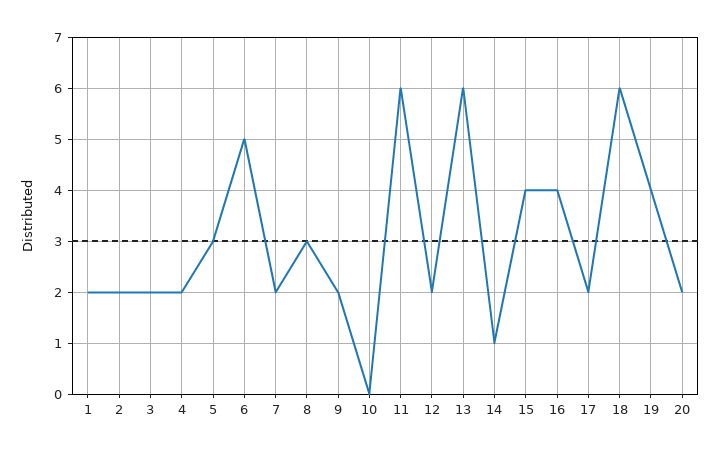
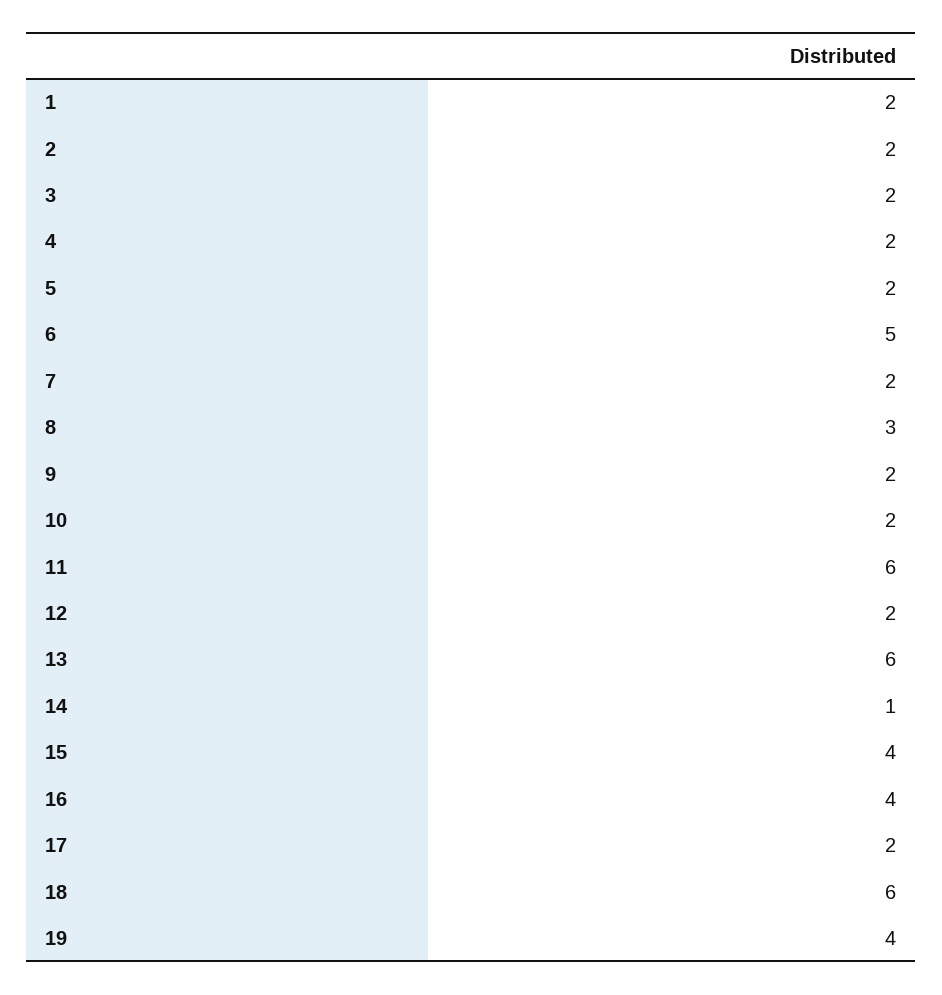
  {
    "1": 2,
    "2": 2,
    "3": 2,
    "4": 2,
-   "5": 3,
+   "5": 2,
    "6": 5,
    "7": 2,
    "8": 3,
    "9": 2,
-   "10": 0,
+   "10": 2,
    "11": 6,
    "12": 2,
    "13": 6,
    "14": 1,
    "15": 4,
    "16": 4,
    "17": 2,
    "18": 6,
-   "19": 4,
+   "19": 4
-   "20": 2
  }

